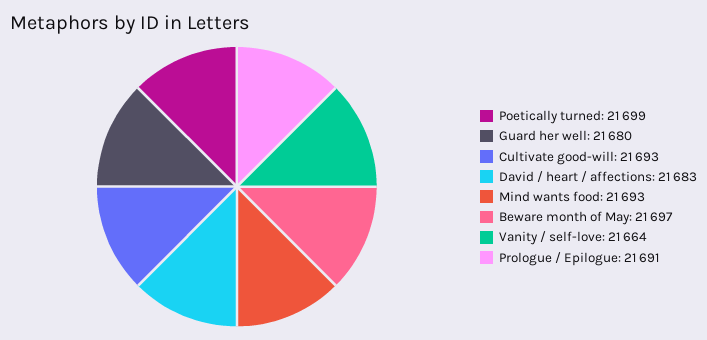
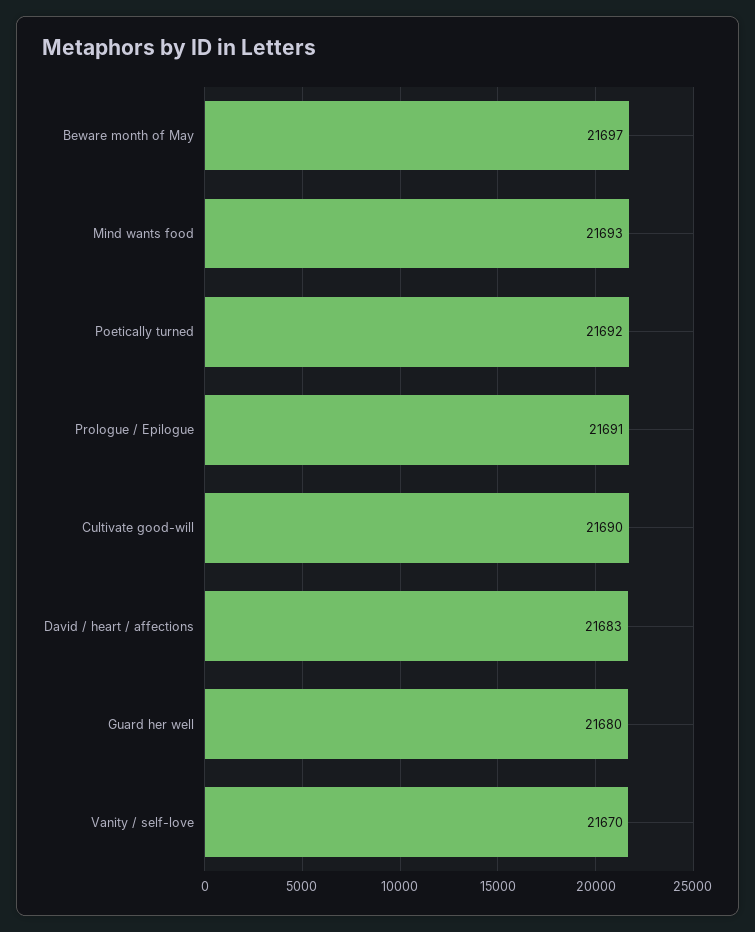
  {
-   "Poetically turned": 21699,
+   "Poetically turned": 21692,
    "Guard her well": 21680,
-   "Cultivate good-will": 21693,
+   "Cultivate good-will": 21690,
    "David / heart / affections": 21683,
    "Mind wants food": 21693,
    "Beware month of May": 21697,
-   "Vanity / self-love": 21664,
+   "Vanity / self-love": 21670,
    "Prologue / Epilogue": 21691
  }

